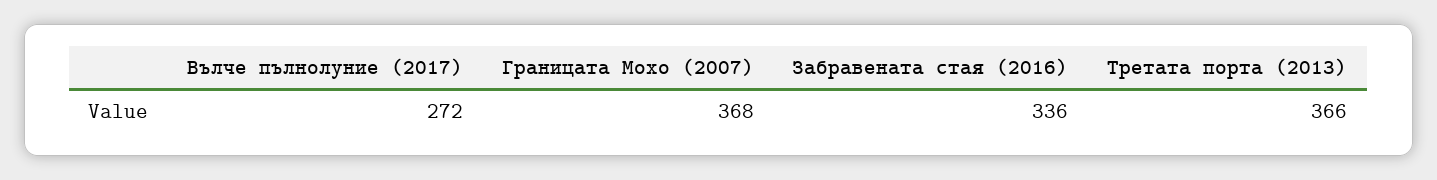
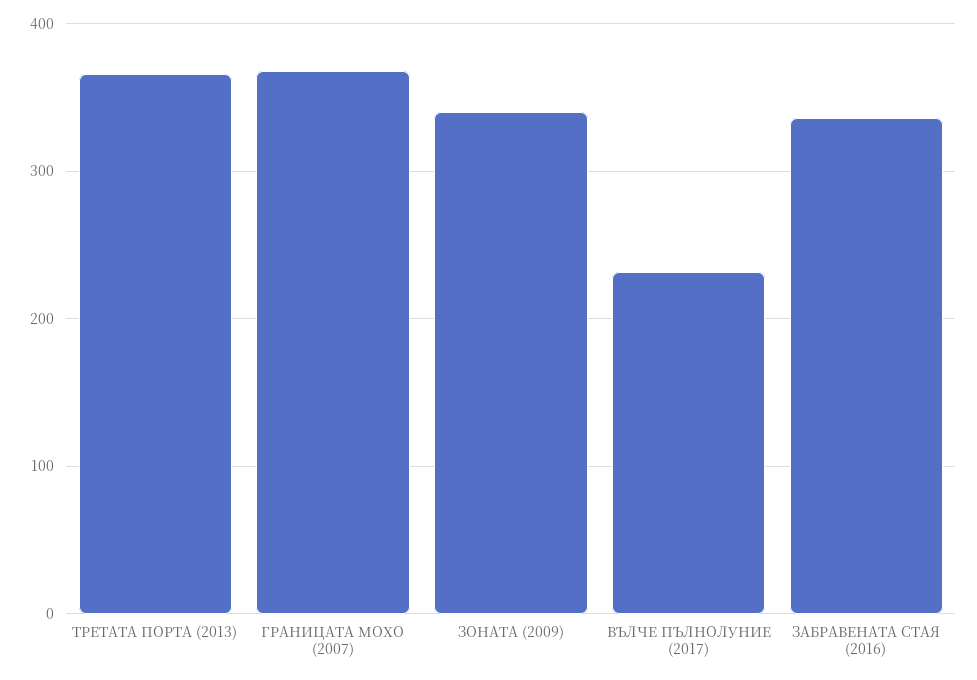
  {
-   "Вълче пълнолуние (2017)": 272,
+   "Вълче пълнолуние (2017)": 230,
    "Границата Мохо (2007)": 368,
    "Забравената стая (2016)": 336,
-   "Третата порта (2013)": 366
+   "Третата порта (2013)": 366,
+   "ЗОНАТА (2009)": 340
  }

